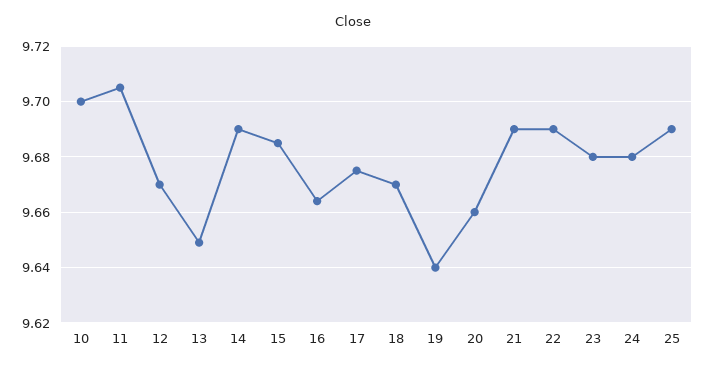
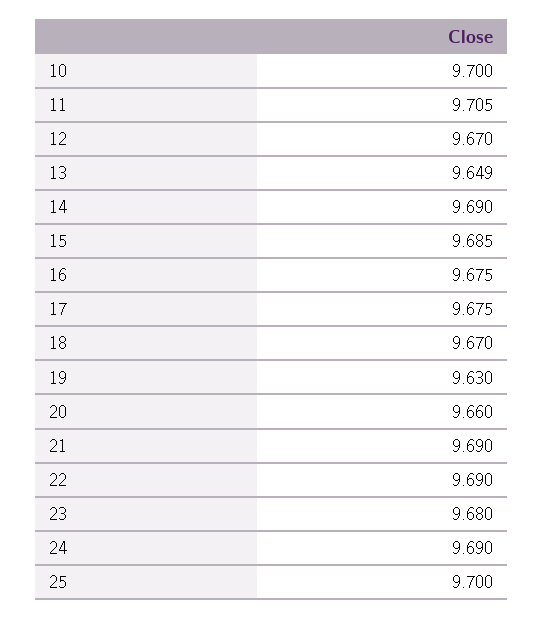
  {
    "10": 9.7,
    "11": 9.705,
    "12": 9.67,
    "13": 9.649,
    "14": 9.69,
    "15": 9.685,
-   "16": 9.665,
+   "16": 9.675,
    "17": 9.675,
    "18": 9.67,
-   "19": 9.64,
+   "19": 9.63,
    "20": 9.66,
    "21": 9.69,
    "22": 9.69,
    "23": 9.68,
-   "24": 9.68,
+   "24": 9.69,
-   "25": 9.69
+   "25": 9.7
  }

